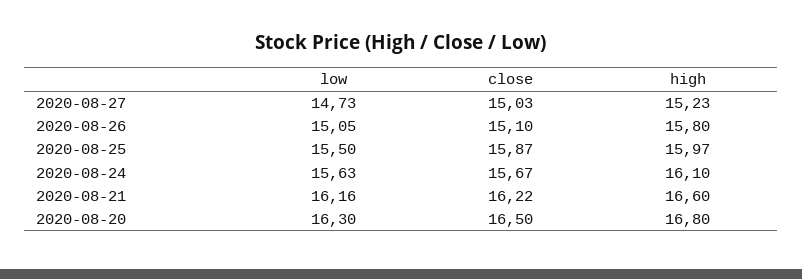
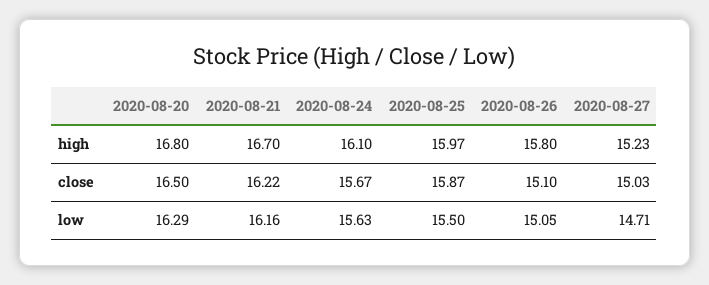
  {
    "low": {
-     "2020-08-27": 14.73,
+     "2020-08-27": 14.71,
      "2020-08-26": 15.05,
      "2020-08-25": 15.5,
      "2020-08-24": 15.63,
      "2020-08-21": 16.16,
-     "2020-08-20": 16.3
+     "2020-08-20": 16.29
    },
    "close": {
      "2020-08-27": 15.03,
      "2020-08-26": 15.1,
      "2020-08-25": 15.87,
      "2020-08-24": 15.67,
      "2020-08-21": 16.22,
      "2020-08-20": 16.5
    },
    "high": {
      "2020-08-27": 15.23,
      "2020-08-26": 15.8,
      "2020-08-25": 15.97,
      "2020-08-24": 16.1,
-     "2020-08-21": 16.6,
+     "2020-08-21": 16.7,
      "2020-08-20": 16.8
    }
  }

